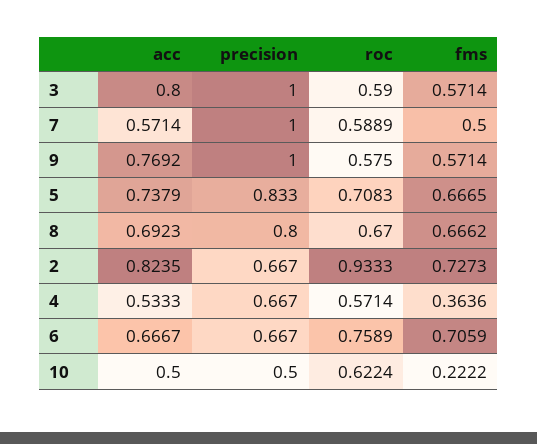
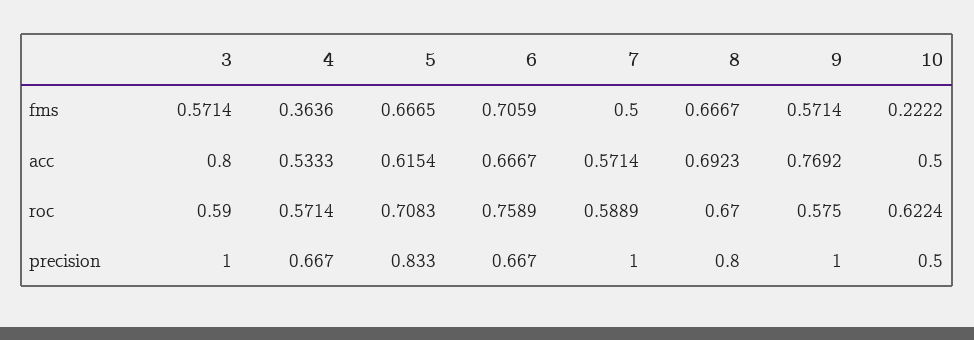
  {
    "acc": {
      "3": 0.8,
      "7": 0.5714,
      "9": 0.7692,
-     "5": 0.7379,
+     "5": 0.6154,
      "8": 0.6923,
-     "2": 0.8235,
      "4": 0.5333,
      "6": 0.6667,
      "10": 0.5
    },
    "precision": {
      "3": 1,
      "7": 1,
      "9": 1,
      "5": 0.833,
      "8": 0.8,
-     "2": 0.667,
      "4": 0.667,
      "6": 0.667,
      "10": 0.5
    },
    "roc": {
      "3": 0.59,
      "7": 0.5889,
      "9": 0.575,
      "5": 0.7083,
      "8": 0.67,
-     "2": 0.9333,
      "4": 0.5714,
      "6": 0.7589,
      "10": 0.6224
    },
    "fms": {
      "3": 0.5714,
      "7": 0.5,
      "9": 0.5714,
      "5": 0.6665,
-     "8": 0.6662,
+     "8": 0.6667,
-     "2": 0.7273,
      "4": 0.3636,
      "6": 0.7059,
      "10": 0.2222
    }
  }

